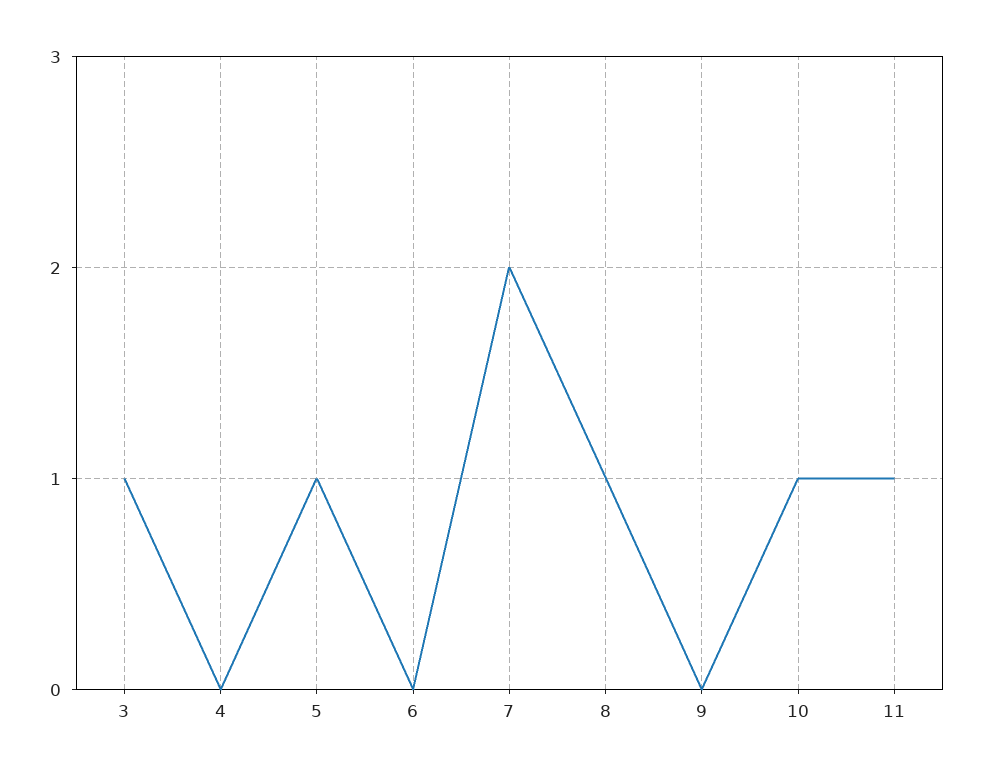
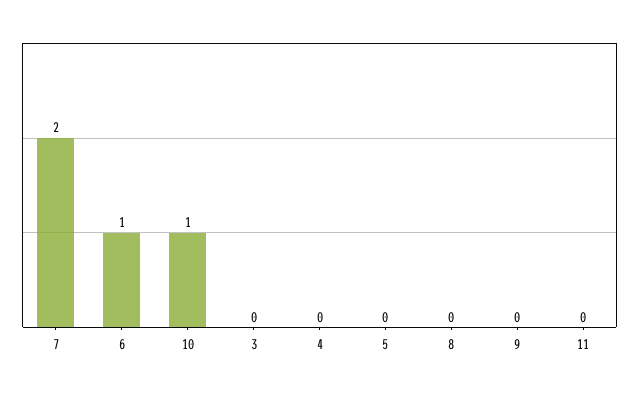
  {
-   "3": 1,
+   "3": 0,
    "4": 0,
-   "5": 1,
+   "5": 0,
-   "6": 0,
+   "6": 1,
    "7": 2,
-   "8": 1,
+   "8": 0,
    "9": 0,
    "10": 1,
-   "11": 1
+   "11": 0
  }

